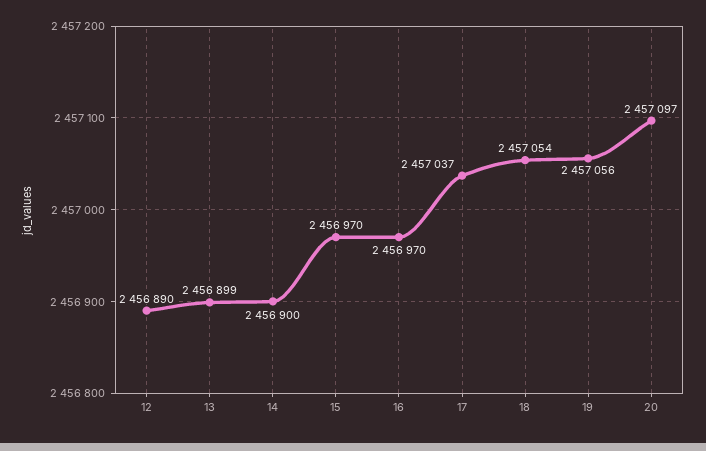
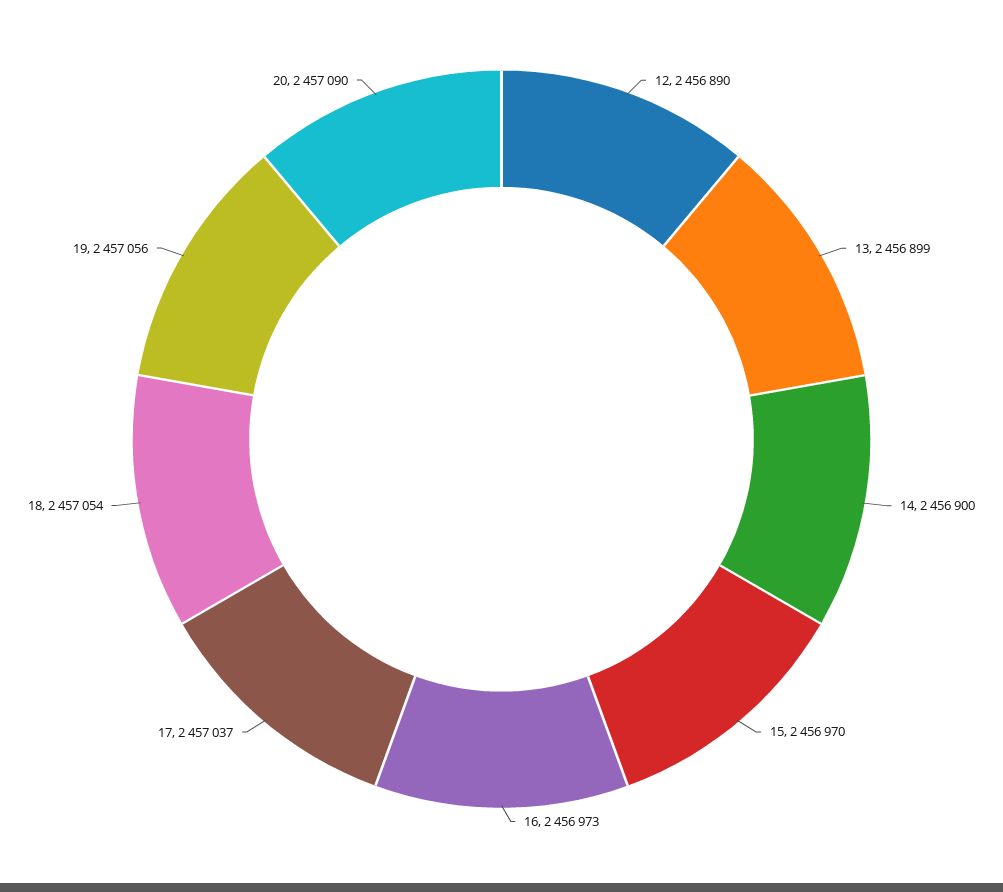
  {
    "12": 2456890,
    "13": 2456899,
    "14": 2456900,
    "15": 2456970,
-   "16": 2456970,
+   "16": 2456973,
    "17": 2457037,
    "18": 2457054,
    "19": 2457056,
-   "20": 2457097
+   "20": 2457090
  }

